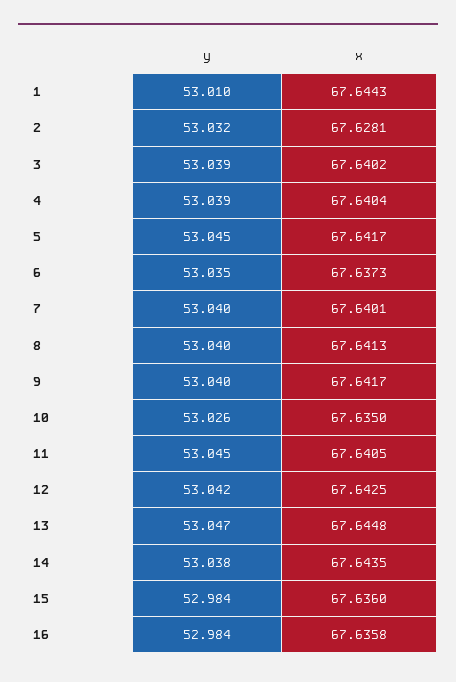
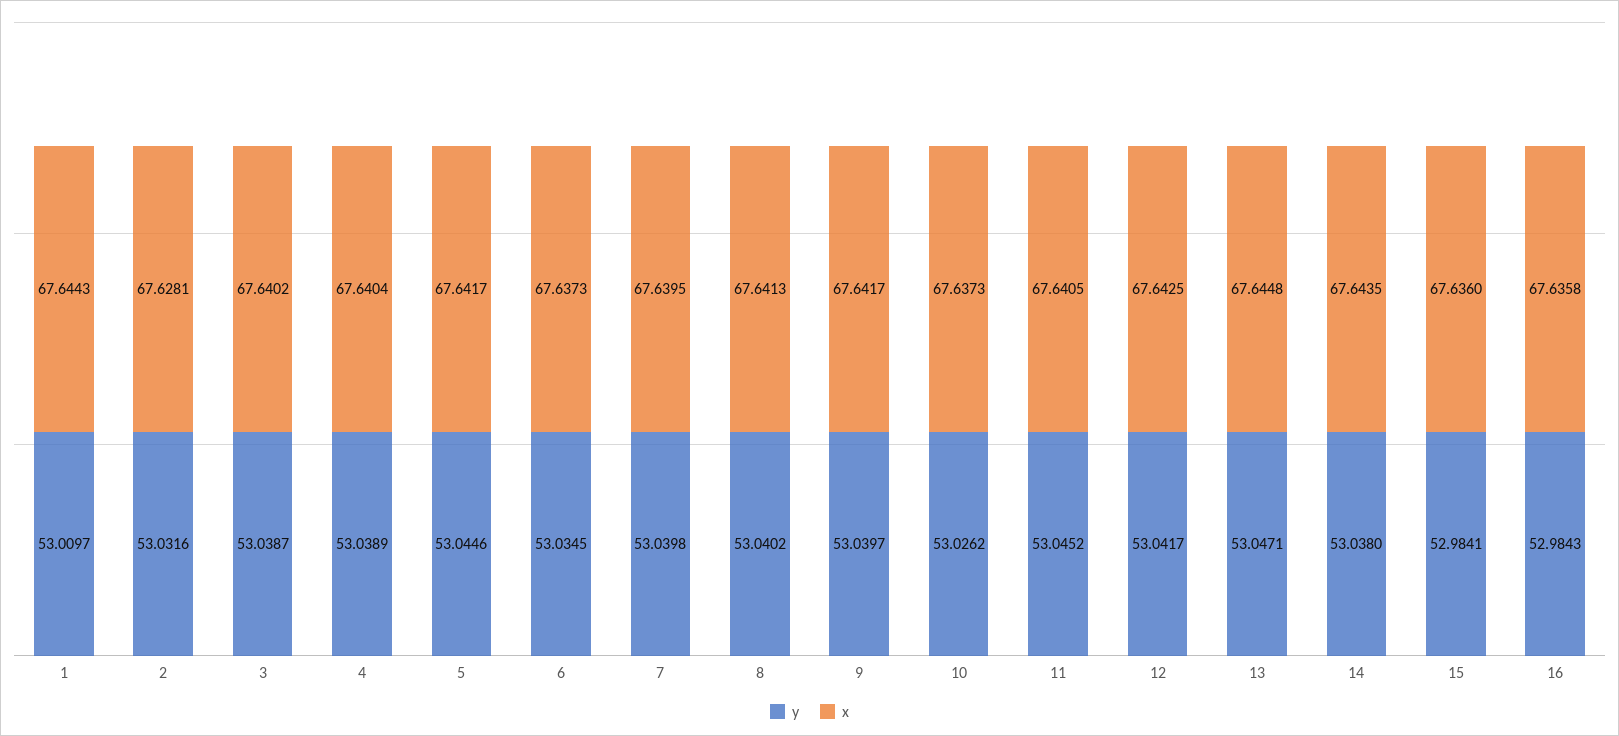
  {
    "y": {
      "1": 53.0097,
      "2": 53.0316,
      "3": 53.0387,
      "4": 53.0389,
      "5": 53.0446,
      "6": 53.0345,
      "7": 53.0398,
      "8": 53.0402,
      "9": 53.0397,
      "10": 53.0262,
      "11": 53.0452,
      "12": 53.0417,
      "13": 53.0471,
      "14": 53.038,
      "15": 52.9841,
      "16": 52.9843
    },
    "x": {
      "1": 67.6443,
      "2": 67.6281,
      "3": 67.6402,
      "4": 67.6404,
      "5": 67.6417,
      "6": 67.6373,
-     "7": 67.6401,
+     "7": 67.6395,
      "8": 67.6413,
      "9": 67.6417,
-     "10": 67.635,
+     "10": 67.6373,
      "11": 67.6405,
      "12": 67.6425,
      "13": 67.6448,
      "14": 67.6435,
      "15": 67.636,
      "16": 67.6358
    }
  }

